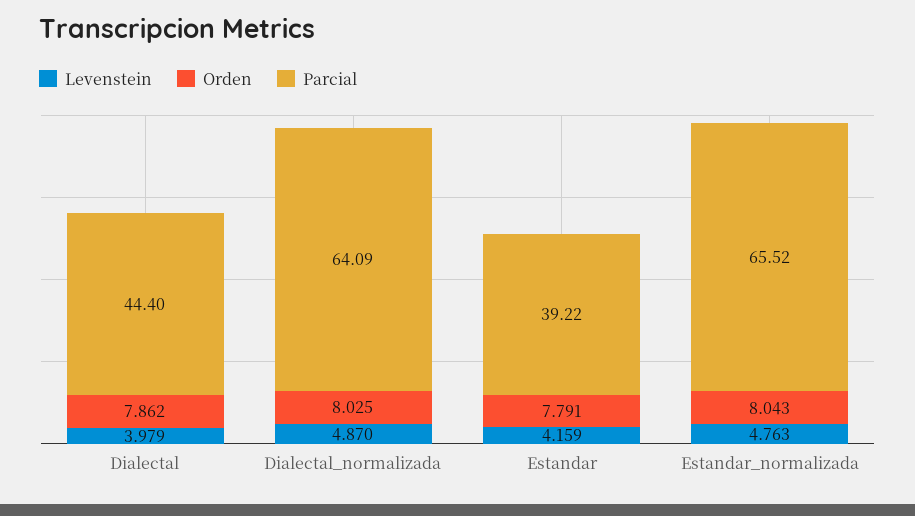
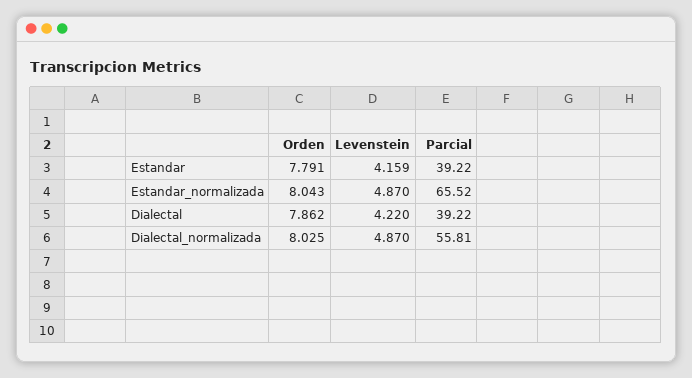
  {
    "Levenstein": {
-     "Dialectal": 3.979,
+     "Dialectal": 4.22,
      "Dialectal_normalizada": 4.87,
      "Estandar": 4.159,
-     "Estandar_normalizada": 4.763
+     "Estandar_normalizada": 4.87
    },
    "Orden": {
      "Dialectal": 7.862,
      "Dialectal_normalizada": 8.025,
      "Estandar": 7.791,
      "Estandar_normalizada": 8.043
    },
    "Parcial": {
-     "Dialectal": 44.4,
+     "Dialectal": 39.22,
-     "Dialectal_normalizada": 64.09,
+     "Dialectal_normalizada": 55.81,
      "Estandar": 39.22,
      "Estandar_normalizada": 65.52
    }
  }

